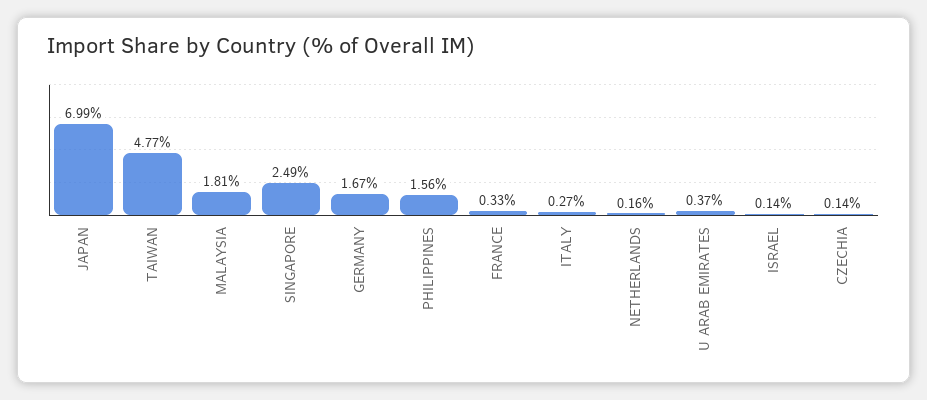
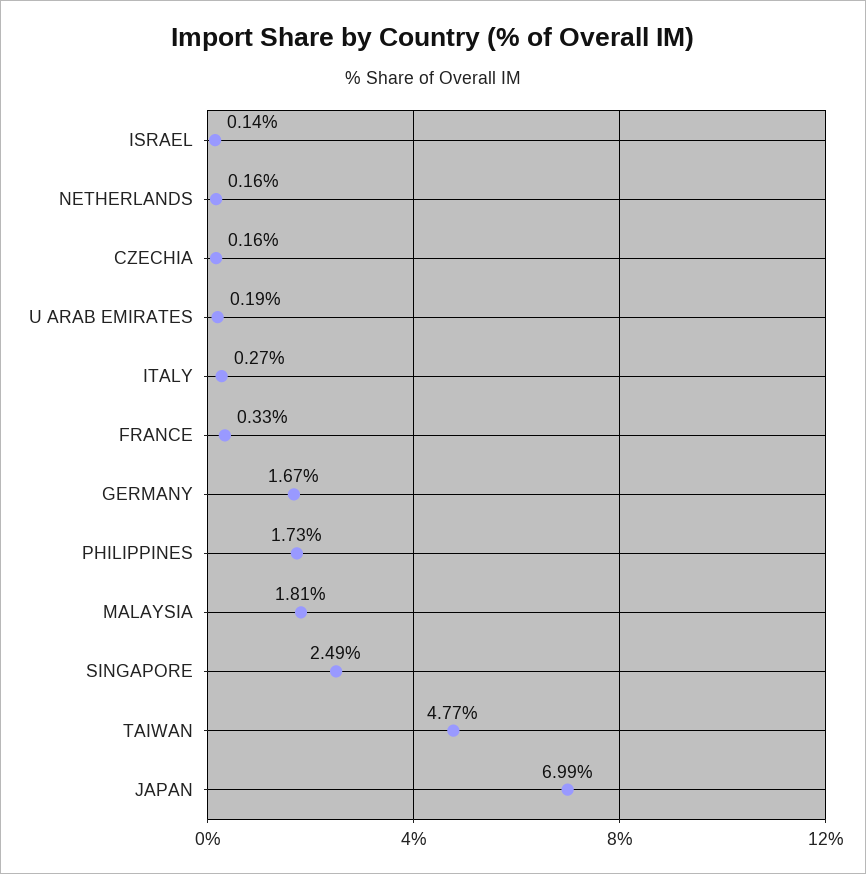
  {
    "JAPAN": 6.99,
    "TAIWAN": 4.77,
    "MALAYSIA": 1.81,
    "SINGAPORE": 2.49,
    "GERMANY": 1.67,
-   "PHILIPPINES": 1.56,
+   "PHILIPPINES": 1.73,
    "FRANCE": 0.33,
    "ITALY": 0.27,
    "NETHERLANDS": 0.16,
-   "U ARAB EMIRATES": 0.37,
+   "U ARAB EMIRATES": 0.19,
    "ISRAEL": 0.14,
-   "CZECHIA": 0.14
+   "CZECHIA": 0.16
  }

